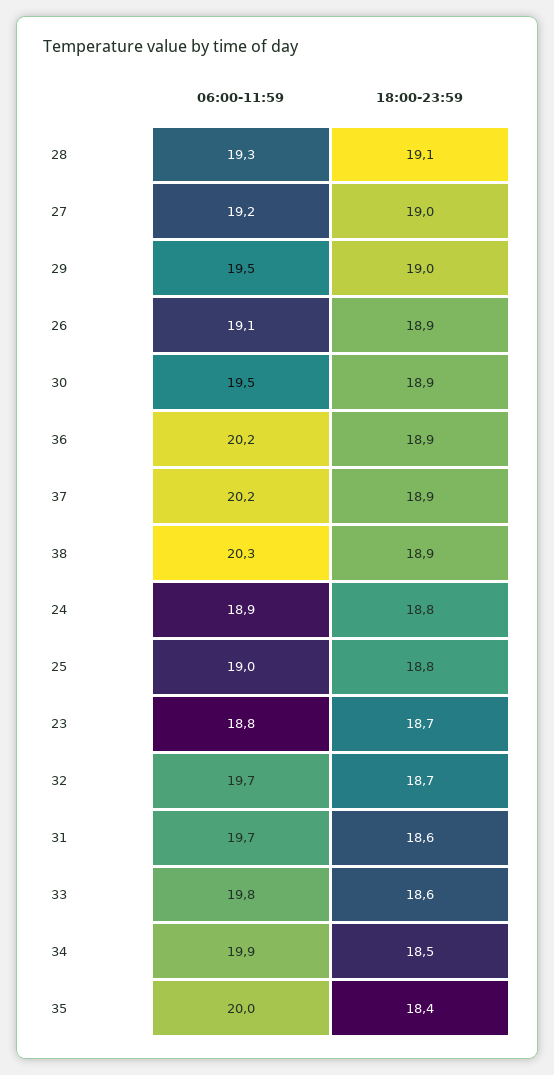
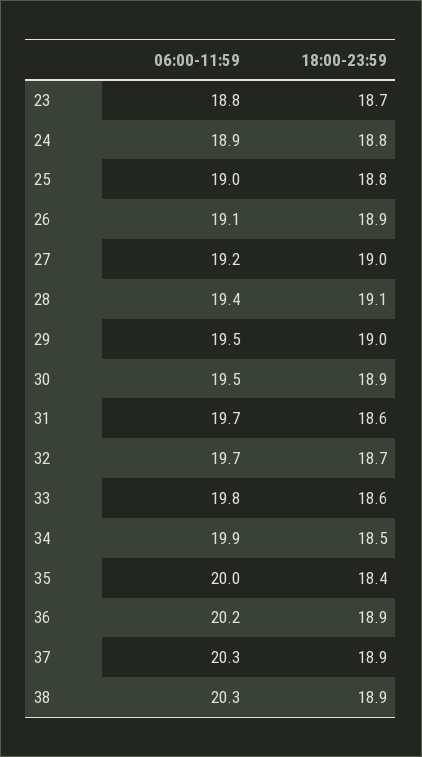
  {
    "06:00-11:59": {
-     "28": 19.3,
+     "28": 19.4,
      "27": 19.2,
      "29": 19.5,
      "26": 19.1,
      "30": 19.5,
      "36": 20.2,
-     "37": 20.2,
+     "37": 20.3,
      "38": 20.3,
      "24": 18.9,
      "25": 19,
      "23": 18.8,
      "32": 19.7,
      "31": 19.7,
      "33": 19.8,
      "34": 19.9,
      "35": 20
    },
    "18:00-23:59": {
      "28": 19.1,
      "27": 19,
      "29": 19,
      "26": 18.9,
      "30": 18.9,
      "36": 18.9,
      "37": 18.9,
      "38": 18.9,
      "24": 18.8,
      "25": 18.8,
      "23": 18.7,
      "32": 18.7,
      "31": 18.6,
      "33": 18.6,
      "34": 18.5,
      "35": 18.4
    }
  }

